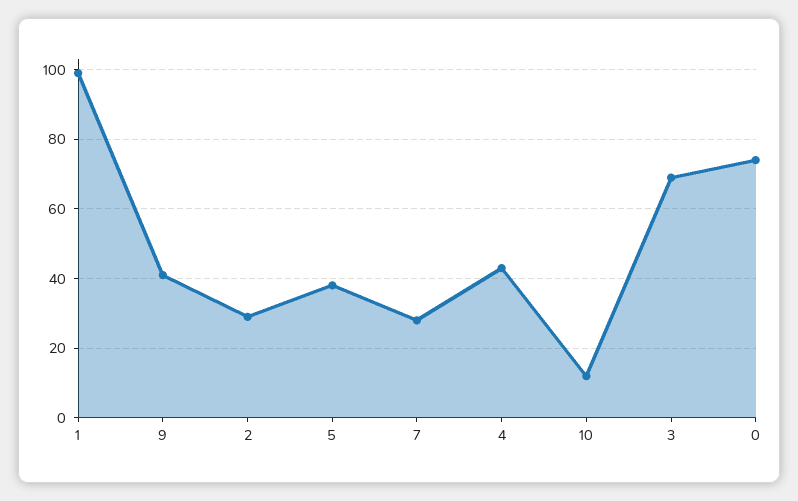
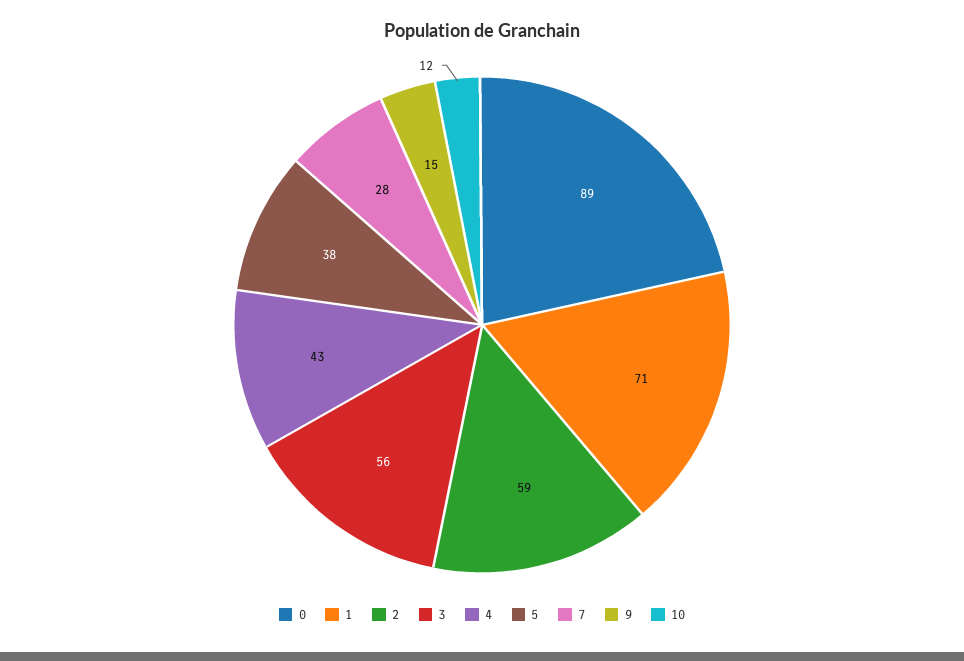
  {
-   "1": 100,
+   "1": 71,
-   "9": 40,
+   "9": 15,
-   "2": 30,
+   "2": 59,
    "5": 38,
    "7": 28,
    "4": 43,
    "10": 12,
-   "3": 70,
+   "3": 56,
-   "0": 75
+   "0": 89
  }

